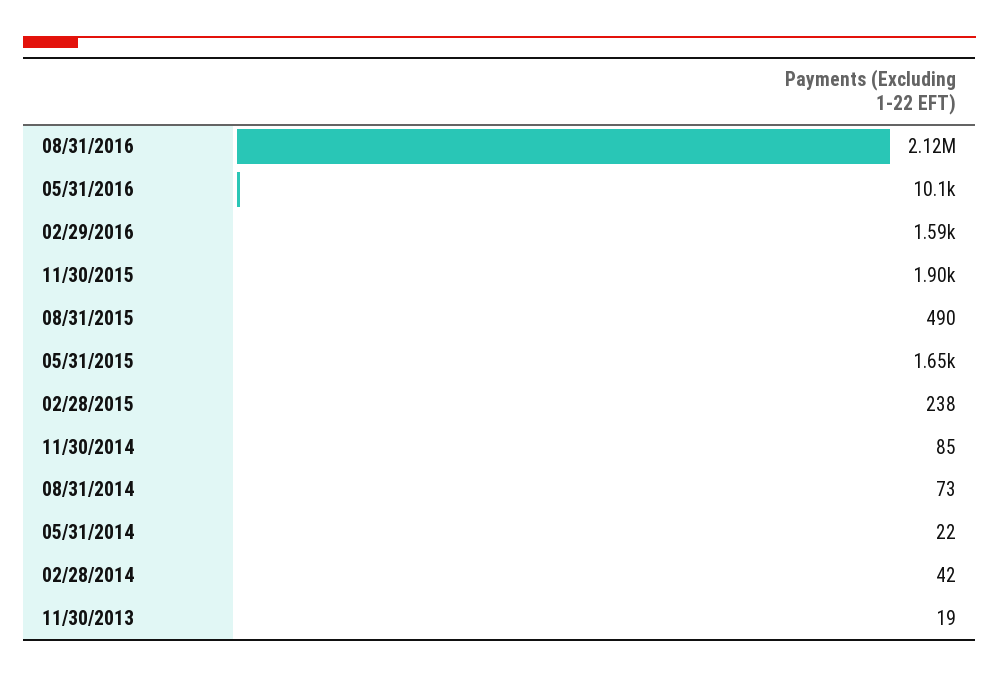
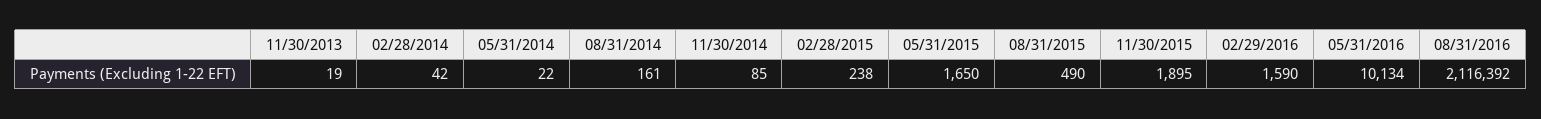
  {
    "08/31/2016": 2116392,
    "05/31/2016": 10134,
    "02/29/2016": 1590,
    "11/30/2015": 1895,
    "08/31/2015": 490,
    "05/31/2015": 1650,
    "02/28/2015": 238,
    "11/30/2014": 85,
-   "08/31/2014": 73,
+   "08/31/2014": 161,
    "05/31/2014": 22,
    "02/28/2014": 42,
    "11/30/2013": 19
  }

